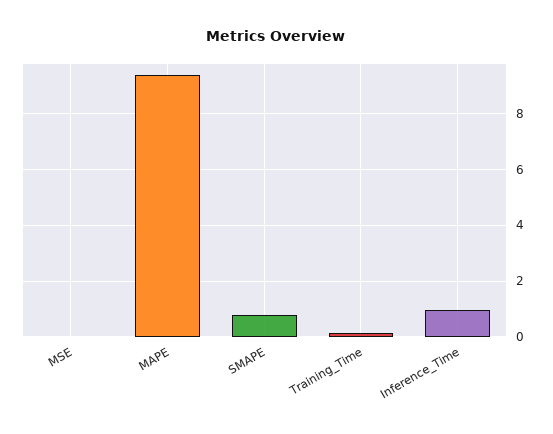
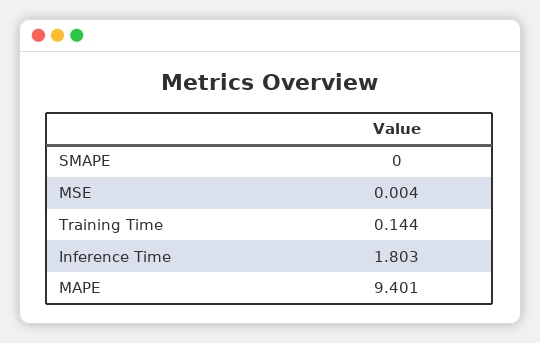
  {
    "MSE": 0.004,
    "MAPE": 9.401,
-   "SMAPE": 0.75,
+   "SMAPE": 0,
    "Training_Time": 0.144,
-   "Inference_Time": 1
+   "Inference_Time": 1.803
  }

